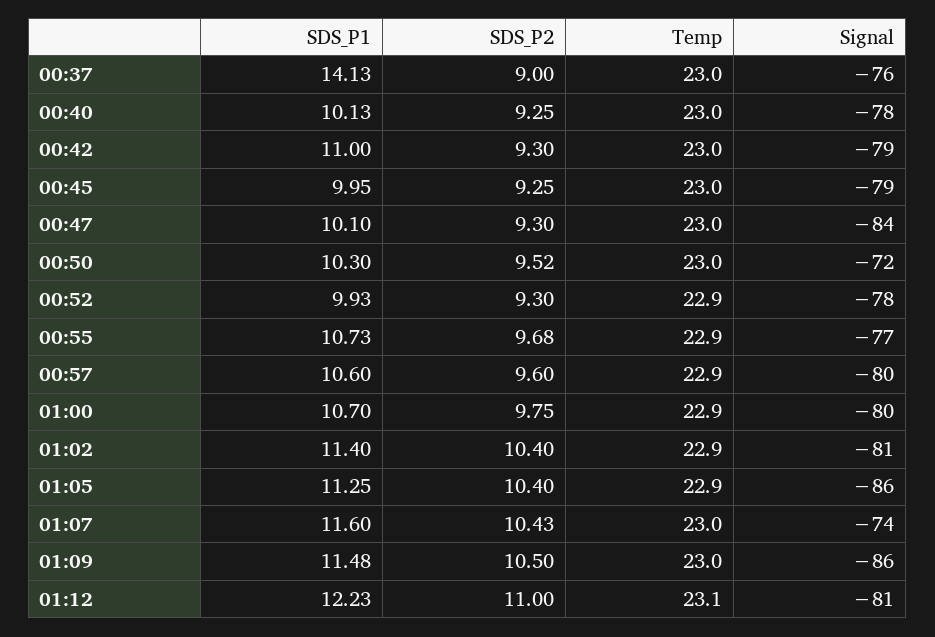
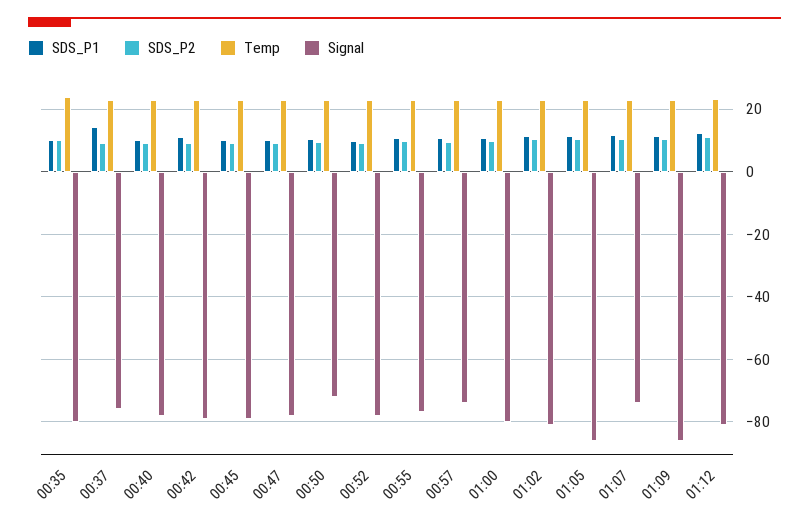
  {
    "SDS_P1": {
      "00:37": 14.13,
      "00:40": 10.13,
      "00:42": 11,
      "00:45": 9.95,
      "00:47": 10.1,
      "00:50": 10.3,
      "00:52": 9.93,
      "00:55": 10.73,
      "00:57": 10.6,
      "01:00": 10.7,
      "01:02": 11.4,
      "01:05": 11.25,
      "01:07": 11.6,
      "01:09": 11.48,
-     "01:12": 12.23
+     "01:12": 12.23,
+     "00:35": 10
    },
    "SDS_P2": {
      "00:37": 9,
      "00:40": 9.25,
      "00:42": 9.3,
      "00:45": 9.25,
      "00:47": 9.3,
      "00:50": 9.52,
      "00:52": 9.3,
      "00:55": 9.68,
      "00:57": 9.6,
      "01:00": 9.75,
      "01:02": 10.4,
      "01:05": 10.4,
      "01:07": 10.43,
      "01:09": 10.5,
-     "01:12": 11
+     "01:12": 11,
+     "00:35": 10
    },
    "Temp": {
      "00:37": 23,
      "00:40": 23,
      "00:42": 23,
      "00:45": 23,
      "00:47": 23,
      "00:50": 23,
      "00:52": 22.9,
      "00:55": 22.9,
      "00:57": 22.9,
      "01:00": 22.9,
      "01:02": 22.9,
      "01:05": 22.9,
      "01:07": 23,
      "01:09": 23,
-     "01:12": 23.1
+     "01:12": 23.1,
+     "00:35": 24
    },
    "Signal": {
      "00:37": -76,
      "00:40": -78,
      "00:42": -79,
      "00:45": -79,
-     "00:47": -84,
+     "00:47": -78,
      "00:50": -72,
      "00:52": -78,
      "00:55": -77,
-     "00:57": -80,
+     "00:57": -74,
      "01:00": -80,
      "01:02": -81,
      "01:05": -86,
      "01:07": -74,
      "01:09": -86,
-     "01:12": -81
+     "01:12": -81,
+     "00:35": -80
    }
  }

